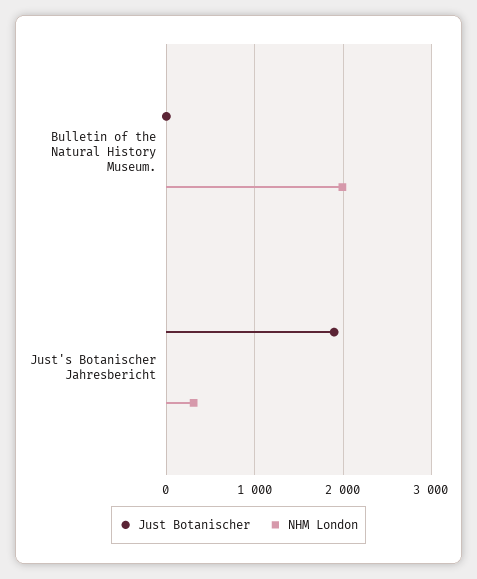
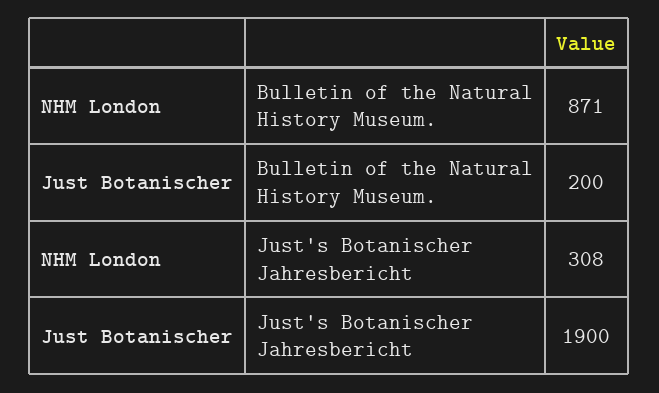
  {
    "Just Botanischer": {
-     "Bulletin of the Natural History Museum.": 0,
+     "Bulletin of the Natural History Museum.": 200,
      "Just's Botanischer Jahresbericht": 1900
    },
    "NHM London": {
-     "Bulletin of the Natural History Museum.": 2000,
+     "Bulletin of the Natural History Museum.": 871,
      "Just's Botanischer Jahresbericht": 308
    }
  }

